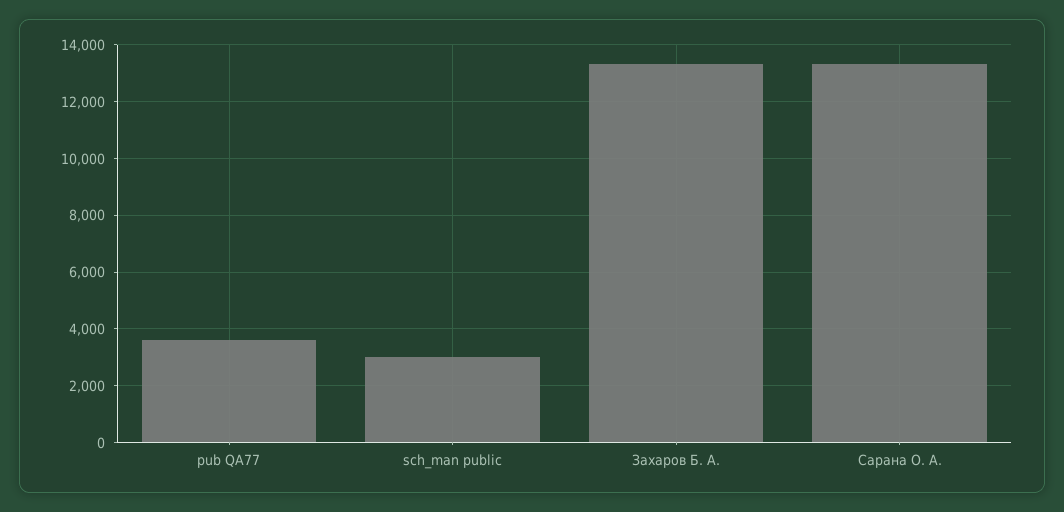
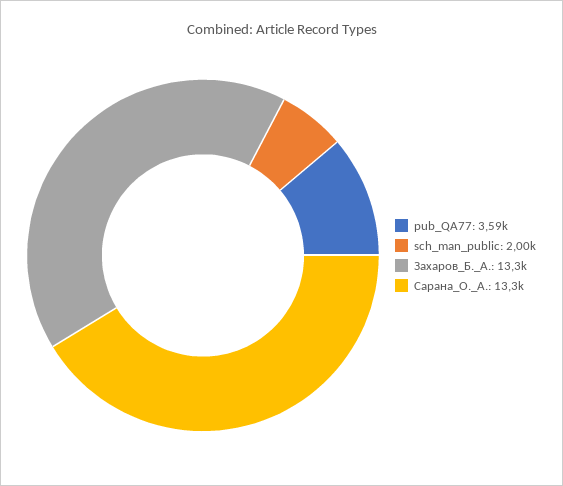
  {
    "pub QA77": 3590,
-   "sch_man public": 3000,
+   "sch_man public": 2000,
    "Захаров Б. А.": 13300,
    "Сарана О. А.": 13300
  }

